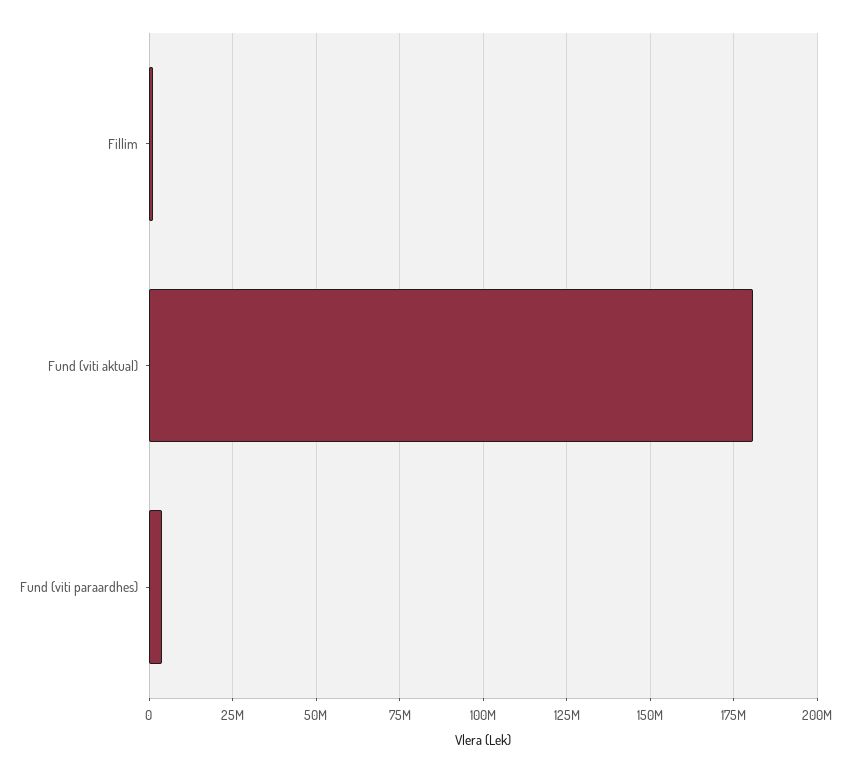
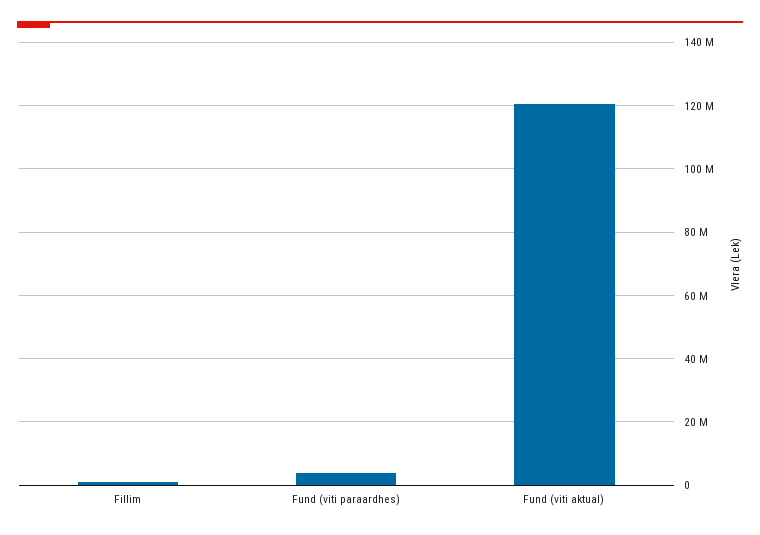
  {
    "Fillim": 2000000,
-   "Fund (viti aktual)": 180000000,
+   "Fund (viti aktual)": 120000000,
    "Fund (viti paraardhes)": 4000000
  }

